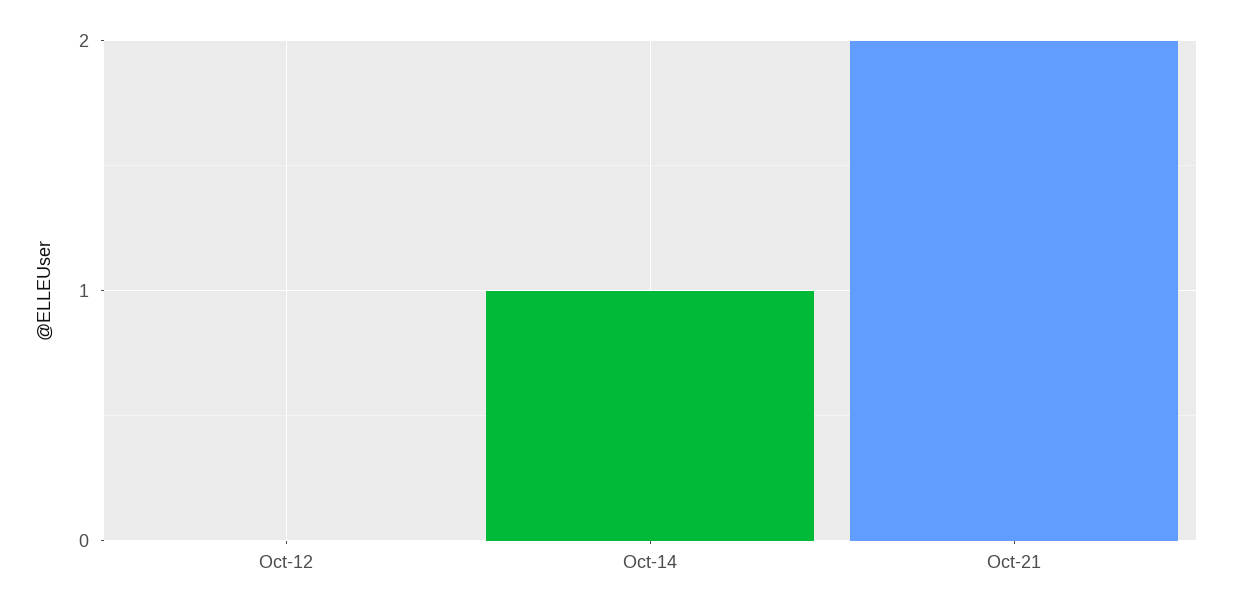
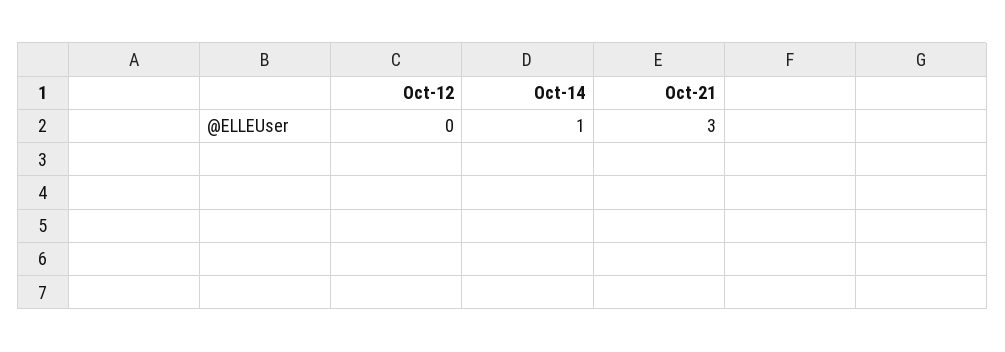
  {
    "Oct-12": 0,
    "Oct-14": 1,
-   "Oct-21": 2
+   "Oct-21": 3
  }

